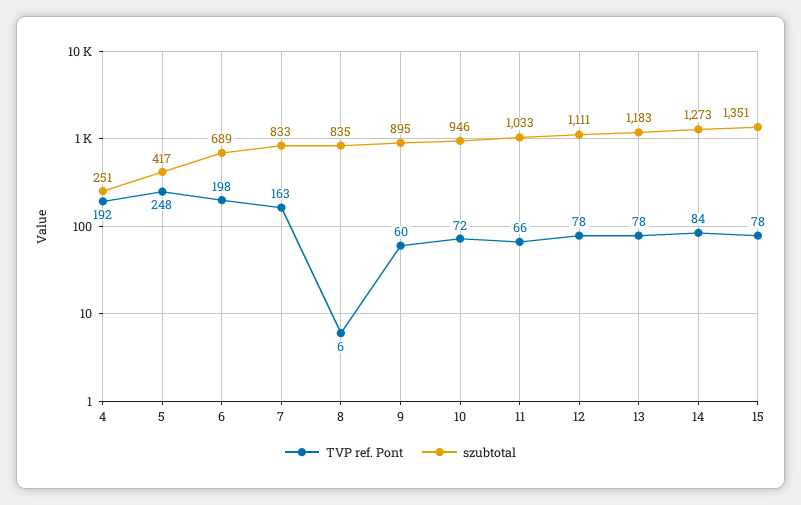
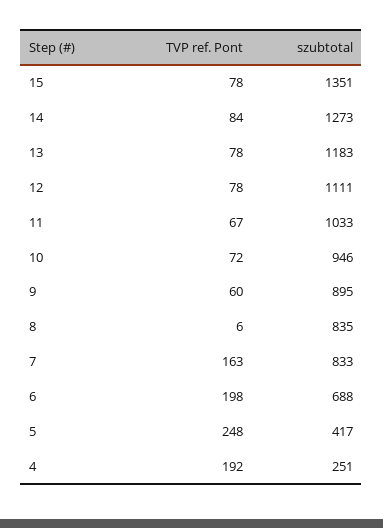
  {
    "TVP ref. Pont": {
      "4": 192,
      "5": 248,
      "6": 198,
      "7": 163,
      "8": 6,
      "9": 60,
      "10": 72,
-     "11": 66,
+     "11": 67,
      "12": 78,
      "13": 78,
      "14": 84,
      "15": 78
    },
    "szubtotal": {
      "4": 251,
      "5": 417,
-     "6": 689,
+     "6": 688,
      "7": 833,
      "8": 835,
      "9": 895,
      "10": 946,
      "11": 1033,
      "12": 1111,
      "13": 1183,
      "14": 1273,
      "15": 1351
    }
  }

